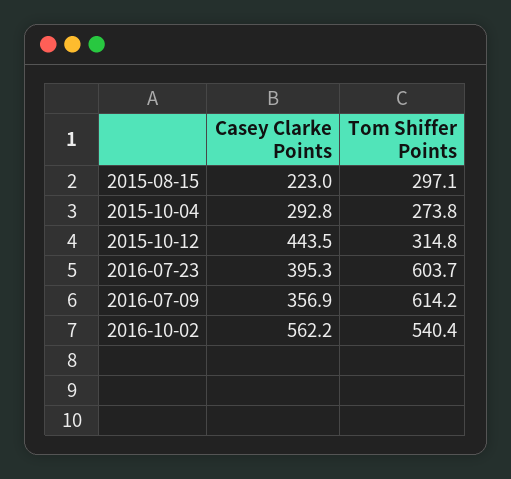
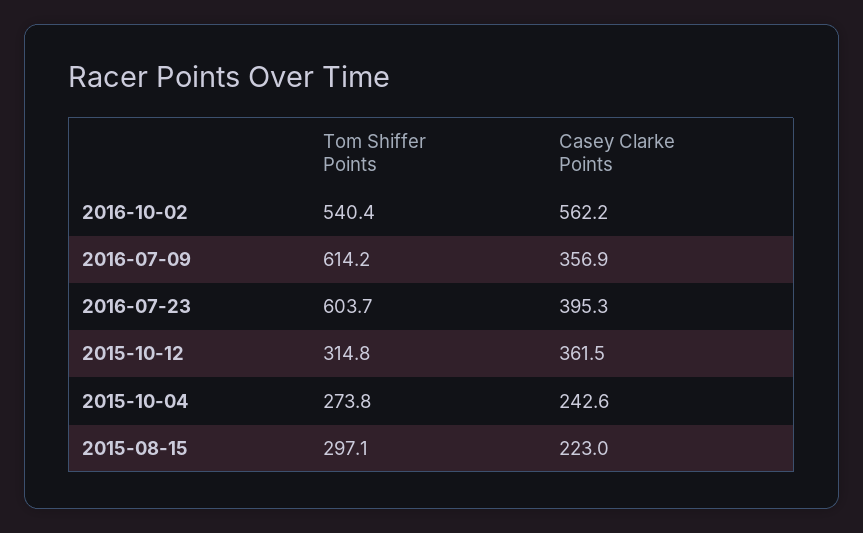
  {
    "Casey Clarke Points": {
      "2015-08-15": 223,
-     "2015-10-04": 292.8,
+     "2015-10-04": 242.6,
-     "2015-10-12": 443.5,
+     "2015-10-12": 361.5,
      "2016-07-23": 395.3,
      "2016-07-09": 356.9,
      "2016-10-02": 562.2
    },
    "Tom Shiffer Points": {
      "2015-08-15": 297.1,
      "2015-10-04": 273.8,
      "2015-10-12": 314.8,
      "2016-07-23": 603.7,
      "2016-07-09": 614.2,
      "2016-10-02": 540.4
    }
  }

